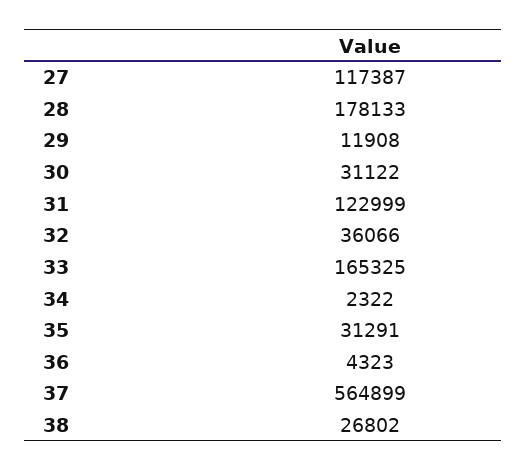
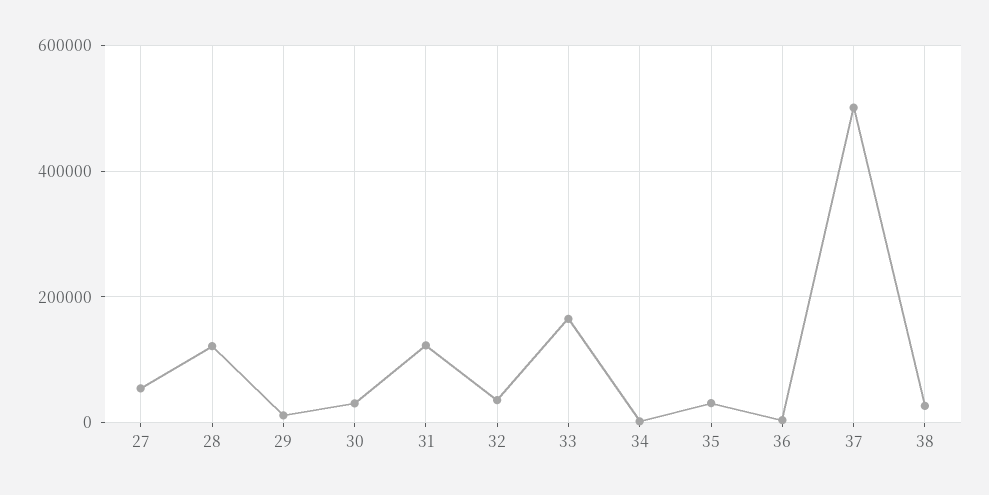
  {
-   "27": 117387,
+   "27": 60000,
-   "28": 178133,
+   "28": 120000,
    "29": 11908,
    "30": 31122,
    "31": 122999,
    "32": 36066,
    "33": 165325,
    "34": 2322,
    "35": 31291,
    "36": 4323,
-   "37": 564899,
+   "37": 500000,
    "38": 26802
  }

